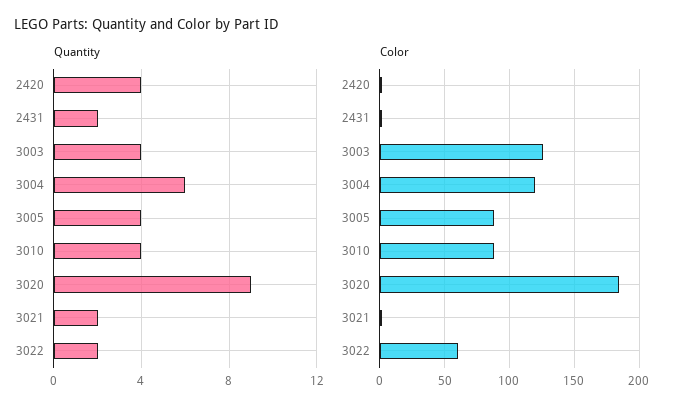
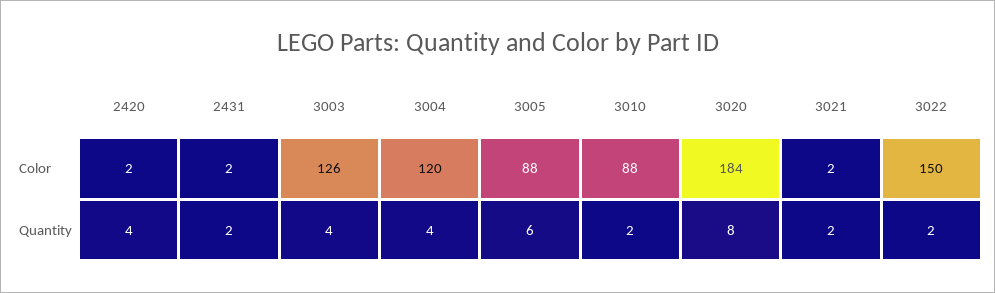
  {
    "Quantity": {
      "2420": 4,
      "2431": 2,
      "3003": 4,
-     "3004": 6,
+     "3004": 4,
-     "3005": 4,
+     "3005": 6,
-     "3010": 4,
+     "3010": 2,
-     "3020": 9,
+     "3020": 8,
      "3021": 2,
      "3022": 2
    },
    "Color": {
      "2420": 2,
      "2431": 2,
      "3003": 126,
      "3004": 120,
      "3005": 88,
      "3010": 88,
      "3020": 184,
      "3021": 2,
-     "3022": 60
+     "3022": 150
    }
  }

